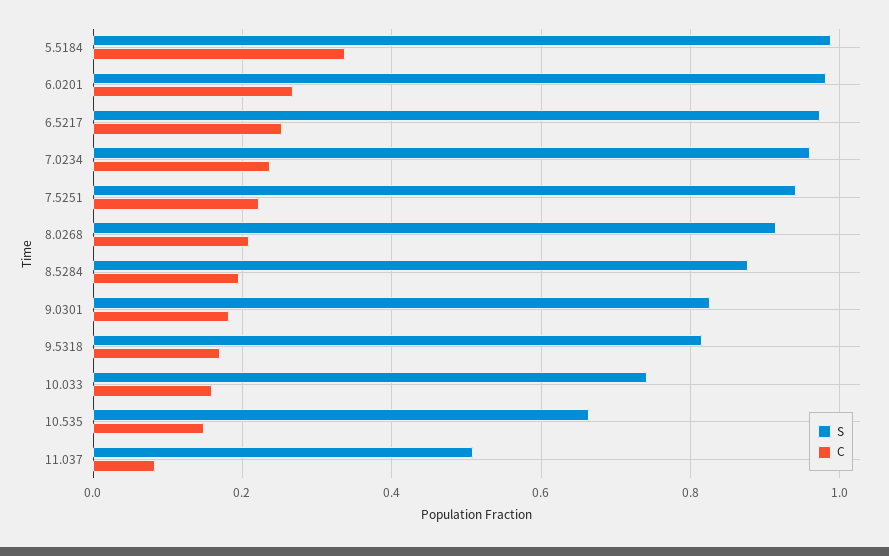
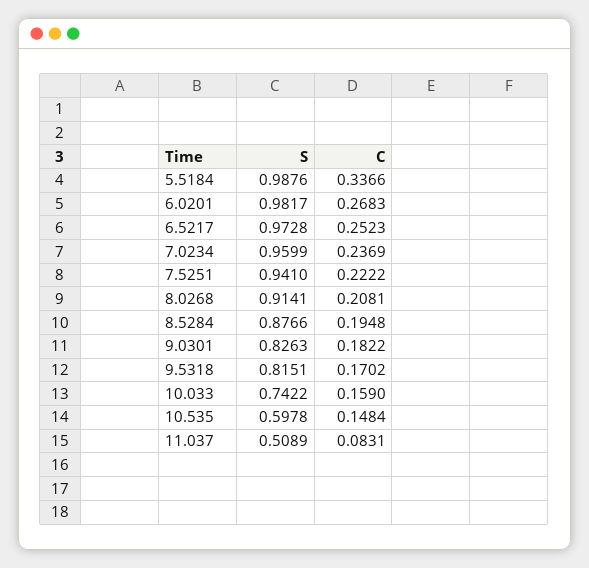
  {
    "S": {
      "5.5184": 0.9876,
      "6.0201": 0.9817,
      "6.5217": 0.9728,
      "7.0234": 0.9599,
      "7.5251": 0.941,
      "8.0268": 0.9141,
      "8.5284": 0.8766,
      "9.0301": 0.8263,
      "9.5318": 0.8151,
      "10.033": 0.7422,
-     "10.535": 0.66,
+     "10.535": 0.5978,
      "11.037": 0.5089
    },
    "C": {
      "5.5184": 0.3366,
      "6.0201": 0.2683,
      "6.5217": 0.2523,
      "7.0234": 0.2369,
      "7.5251": 0.2222,
      "8.0268": 0.2081,
      "8.5284": 0.1948,
      "9.0301": 0.1822,
      "9.5318": 0.1702,
      "10.033": 0.159,
      "10.535": 0.1484,
      "11.037": 0.0831
    }
  }

